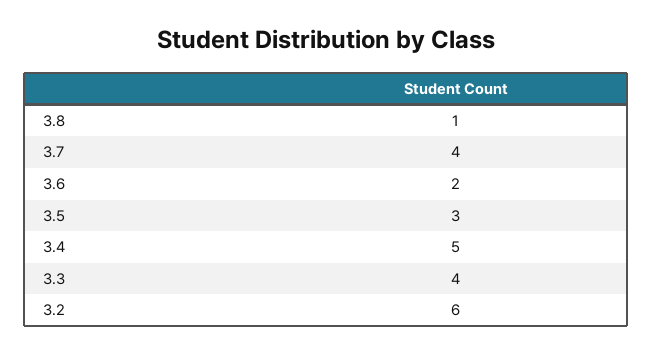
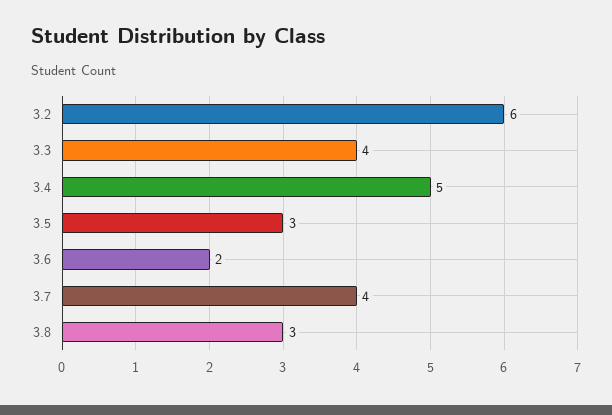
  {
-   "3.8": 1,
+   "3.8": 3,
    "3.7": 4,
    "3.6": 2,
    "3.5": 3,
    "3.4": 5,
    "3.3": 4,
    "3.2": 6
  }

